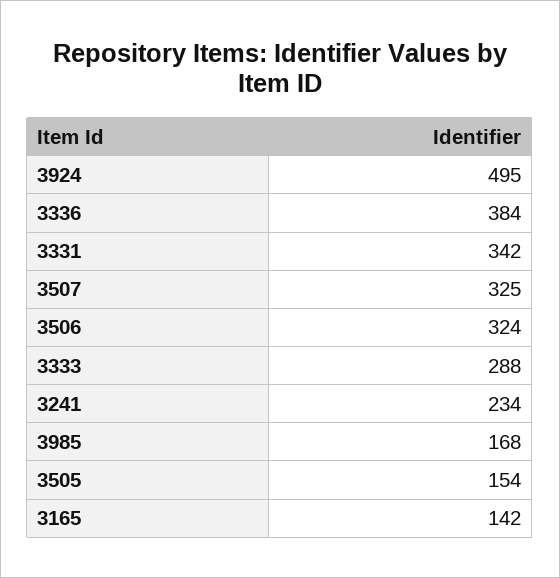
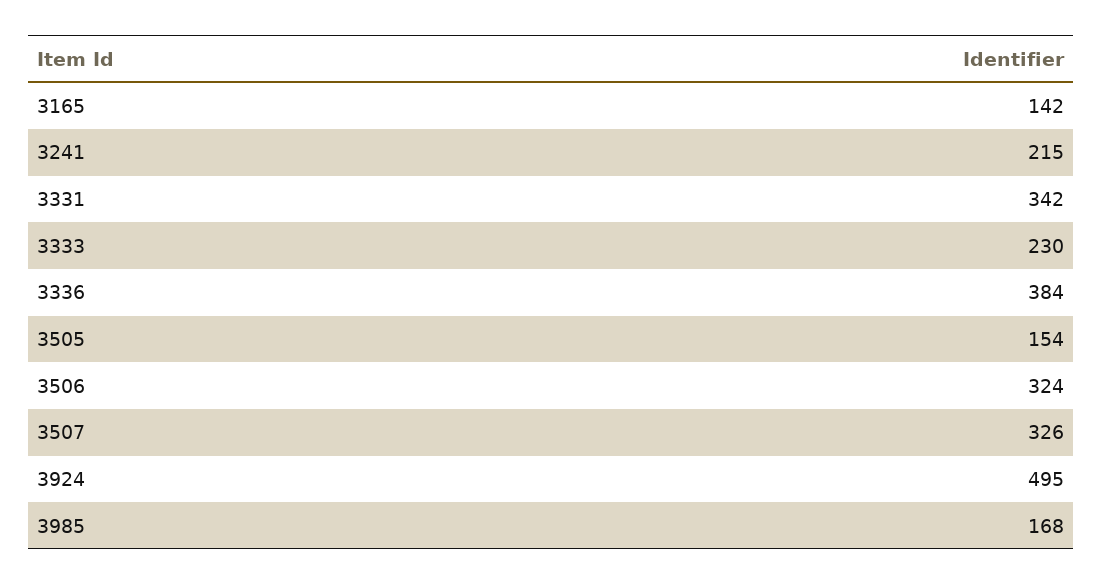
  {
    "3924": 495,
    "3336": 384,
    "3331": 342,
-   "3507": 325,
+   "3507": 326,
    "3506": 324,
-   "3333": 288,
+   "3333": 230,
-   "3241": 234,
+   "3241": 215,
    "3985": 168,
    "3505": 154,
    "3165": 142
  }

